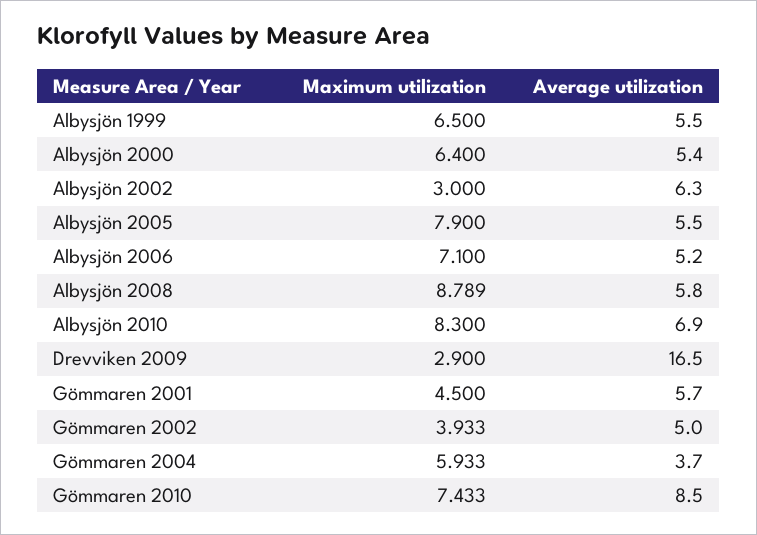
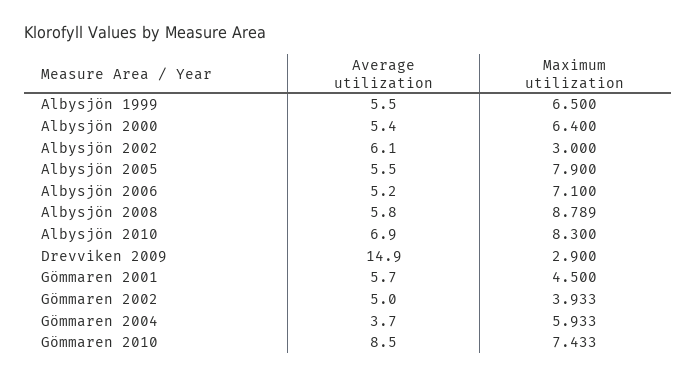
  {
    "Maximum utilization": {
      "Albysjön 1999": 6.5,
      "Albysjön 2000": 6.4,
      "Albysjön 2002": 3,
      "Albysjön 2005": 7.9,
      "Albysjön 2006": 7.1,
      "Albysjön 2008": 8.789,
      "Albysjön 2010": 8.3,
      "Drevviken 2009": 2.9,
      "Gömmaren 2001": 4.5,
      "Gömmaren 2002": 3.933,
      "Gömmaren 2004": 5.933,
      "Gömmaren 2010": 7.433
    },
    "Average utilization": {
      "Albysjön 1999": 5.5,
      "Albysjön 2000": 5.4,
-     "Albysjön 2002": 6.3,
+     "Albysjön 2002": 6.1,
      "Albysjön 2005": 5.5,
      "Albysjön 2006": 5.2,
      "Albysjön 2008": 5.8,
      "Albysjön 2010": 6.9,
-     "Drevviken 2009": 16.5,
+     "Drevviken 2009": 14.9,
      "Gömmaren 2001": 5.7,
      "Gömmaren 2002": 5,
      "Gömmaren 2004": 3.7,
      "Gömmaren 2010": 8.5
    }
  }

